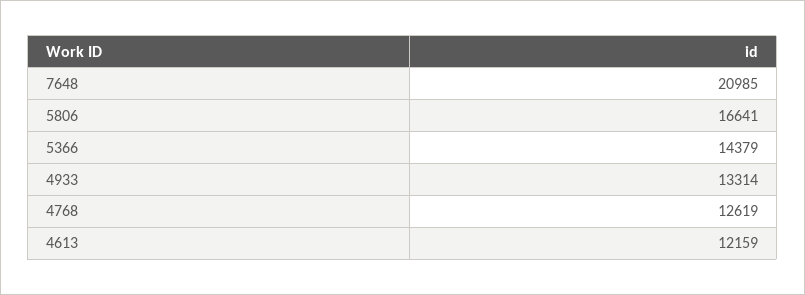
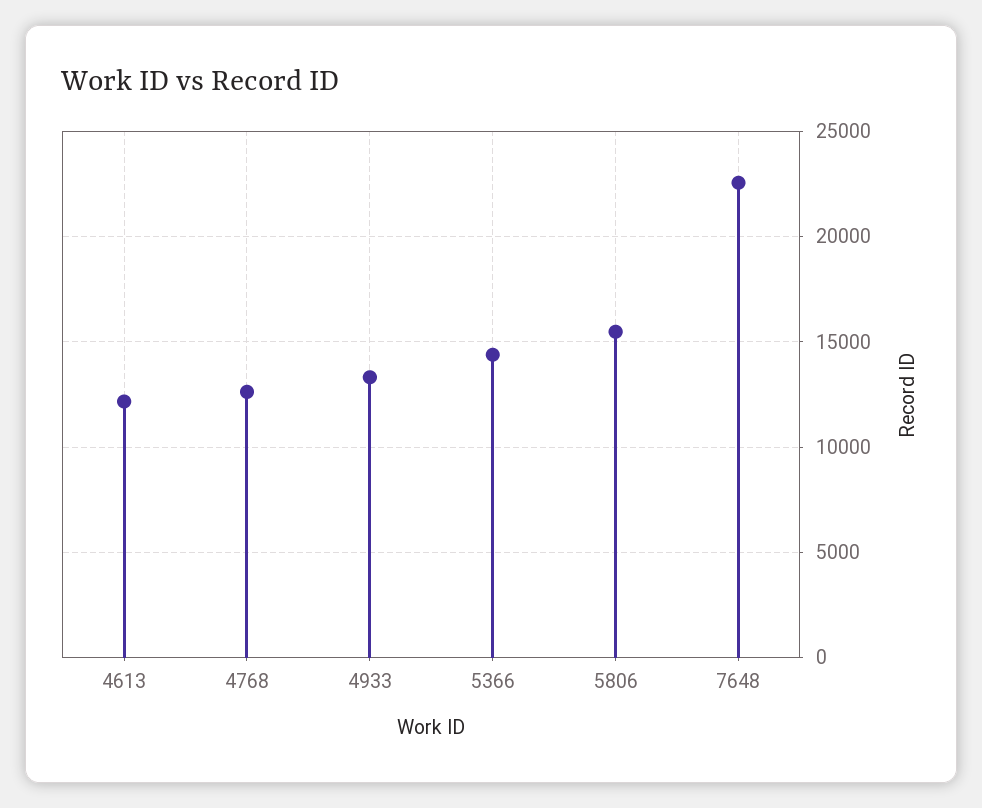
  {
-   "7648": 20985,
+   "7648": 22500,
-   "5806": 16641,
+   "5806": 15500,
    "5366": 14379,
    "4933": 13314,
    "4768": 12619,
    "4613": 12159
  }

